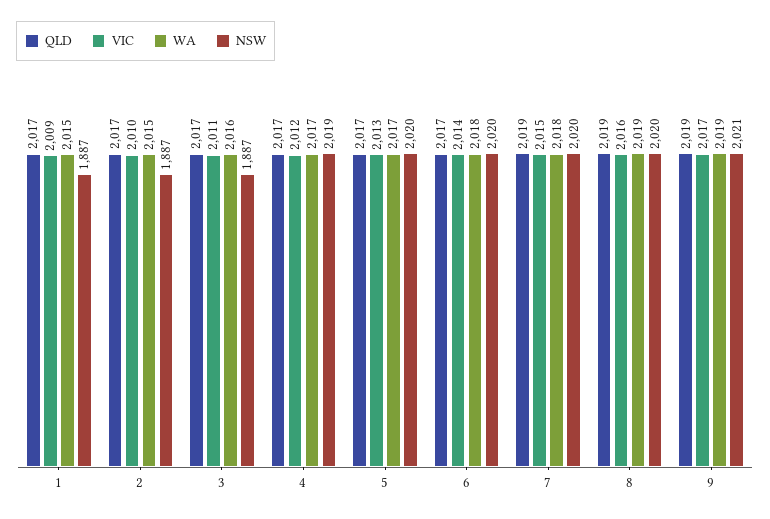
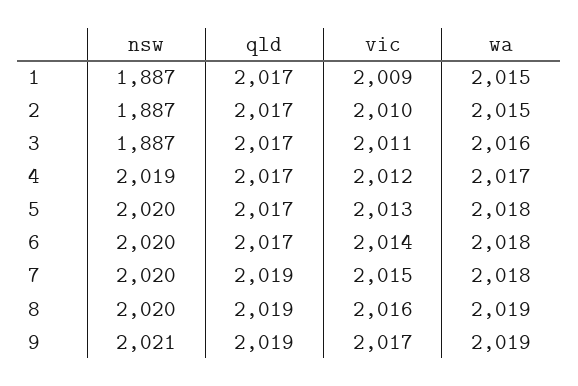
  {
    "QLD": {
      "1": 2017,
      "2": 2017,
      "3": 2017,
      "4": 2017,
      "5": 2017,
      "6": 2017,
      "7": 2019,
      "8": 2019,
      "9": 2019
    },
    "VIC": {
      "1": 2009,
      "2": 2010,
      "3": 2011,
      "4": 2012,
      "5": 2013,
      "6": 2014,
      "7": 2015,
      "8": 2016,
      "9": 2017
    },
    "WA": {
      "1": 2015,
      "2": 2015,
      "3": 2016,
      "4": 2017,
-     "5": 2017,
+     "5": 2018,
      "6": 2018,
      "7": 2018,
      "8": 2019,
      "9": 2019
    },
    "NSW": {
      "1": 1887,
      "2": 1887,
      "3": 1887,
      "4": 2019,
      "5": 2020,
      "6": 2020,
      "7": 2020,
      "8": 2020,
      "9": 2021
    }
  }

